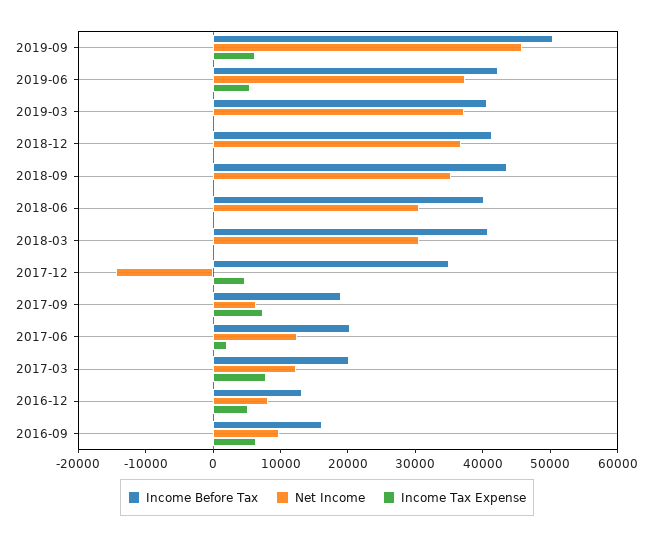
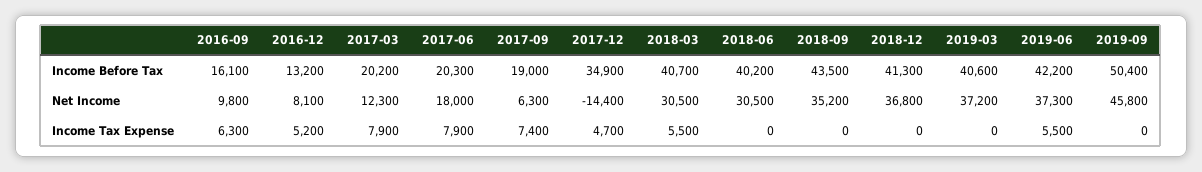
  {
    "Income Before Tax": {
      "2019-09": 50400,
      "2019-06": 42200,
      "2019-03": 40600,
      "2018-12": 41300,
      "2018-09": 43500,
      "2018-06": 40200,
      "2018-03": 40700,
      "2017-12": 34900,
      "2017-09": 19000,
      "2017-06": 20300,
      "2017-03": 20200,
      "2016-12": 13200,
      "2016-09": 16100
    },
    "Net Income": {
      "2019-09": 45800,
      "2019-06": 37300,
      "2019-03": 37200,
      "2018-12": 36800,
      "2018-09": 35200,
      "2018-06": 30500,
      "2018-03": 30500,
      "2017-12": -14400,
      "2017-09": 6300,
-     "2017-06": 12000,
+     "2017-06": 18000,
      "2017-03": 12300,
      "2016-12": 8100,
      "2016-09": 9800
    },
    "Income Tax Expense": {
-     "2019-09": 6000,
+     "2019-09": 0,
      "2019-06": 5500,
      "2019-03": 0,
      "2018-12": 0,
      "2018-09": 0,
      "2018-06": 0,
-     "2018-03": 0,
+     "2018-03": 5500,
      "2017-12": 4700,
      "2017-09": 7400,
-     "2017-06": 2000,
+     "2017-06": 7900,
      "2017-03": 7900,
      "2016-12": 5200,
      "2016-09": 6300
    }
  }

